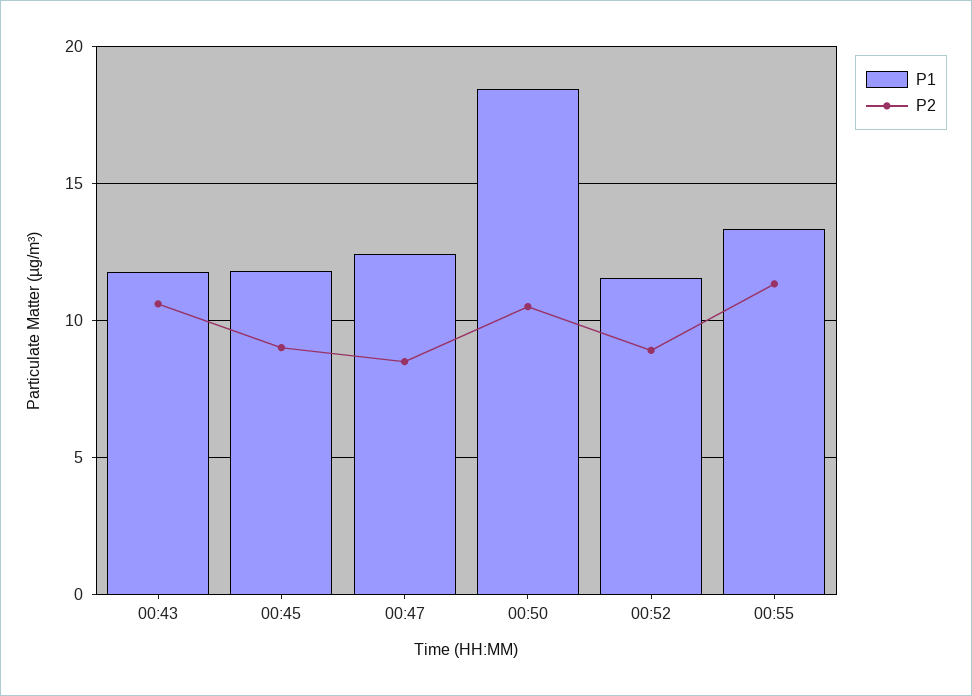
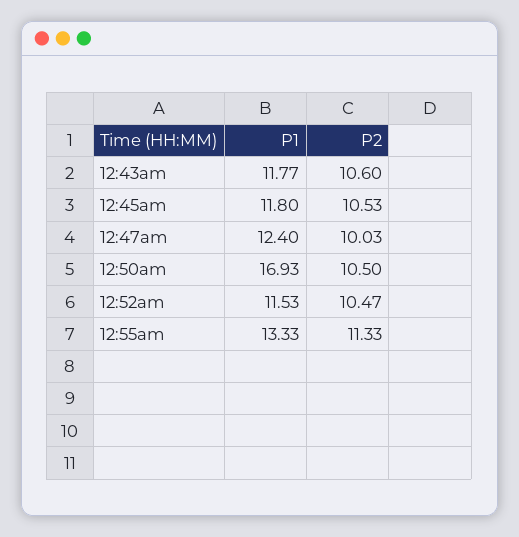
  {
    "P1": {
      "00:43": 11.77,
      "00:45": 11.8,
      "00:47": 12.4,
-     "00:50": 18.5,
+     "00:50": 16.93,
      "00:52": 11.53,
      "00:55": 13.33
    },
    "P2": {
      "00:43": 10.6,
-     "00:45": 9,
+     "00:45": 10.53,
-     "00:47": 8.5,
+     "00:47": 10.03,
      "00:50": 10.5,
-     "00:52": 9,
+     "00:52": 10.47,
      "00:55": 11.33
    }
  }

